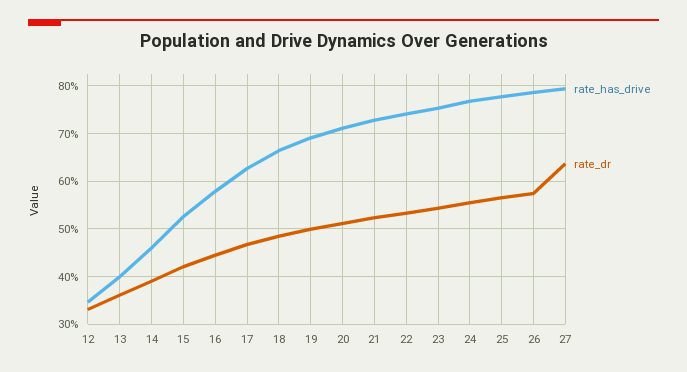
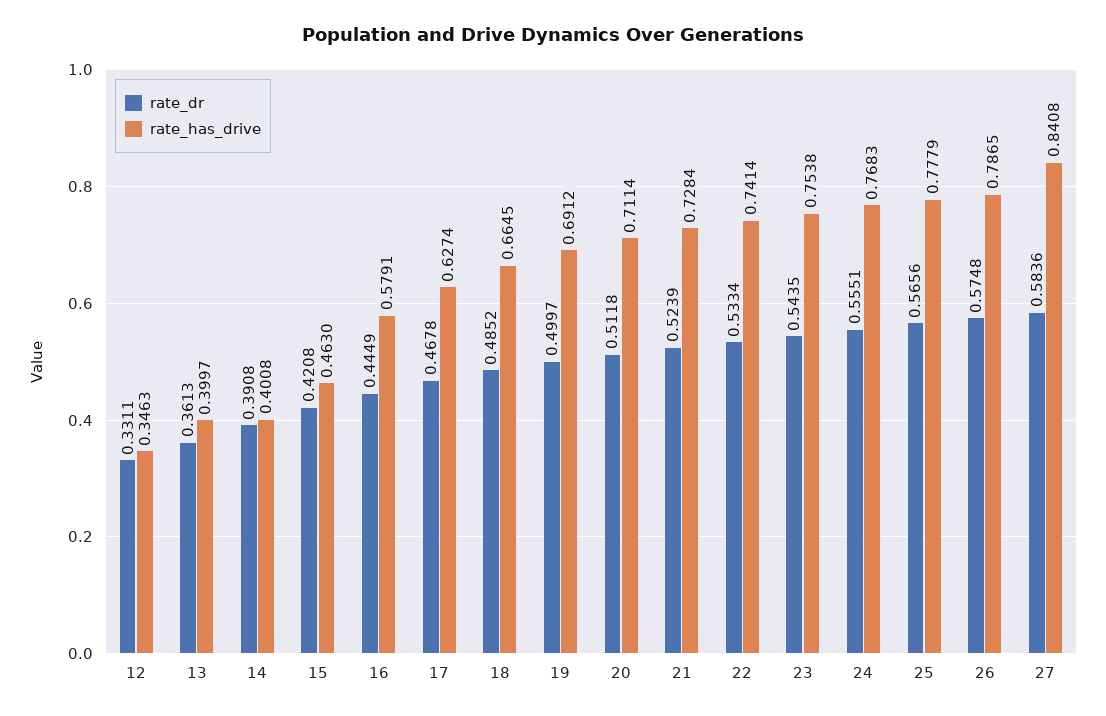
  {
    "rate_has_drive": {
      "12": 0.3463,
      "13": 0.3997,
-     "14": 0.46,
+     "14": 0.4008,
-     "15": 0.52,
+     "15": 0.463,
      "16": 0.5791,
      "17": 0.6274,
      "18": 0.6645,
      "19": 0.6912,
      "20": 0.7114,
      "21": 0.7284,
      "22": 0.7414,
      "23": 0.7538,
      "24": 0.7683,
      "25": 0.7779,
      "26": 0.7865,
-     "27": 0.8
+     "27": 0.8408
    },
    "rate_dr": {
      "12": 0.3311,
      "13": 0.3613,
      "14": 0.3908,
      "15": 0.4208,
      "16": 0.4449,
      "17": 0.4678,
      "18": 0.4852,
      "19": 0.4997,
      "20": 0.5118,
      "21": 0.5239,
      "22": 0.5334,
      "23": 0.5435,
      "24": 0.5551,
      "25": 0.5656,
      "26": 0.5748,
-     "27": 0.64
+     "27": 0.5836
    }
  }

